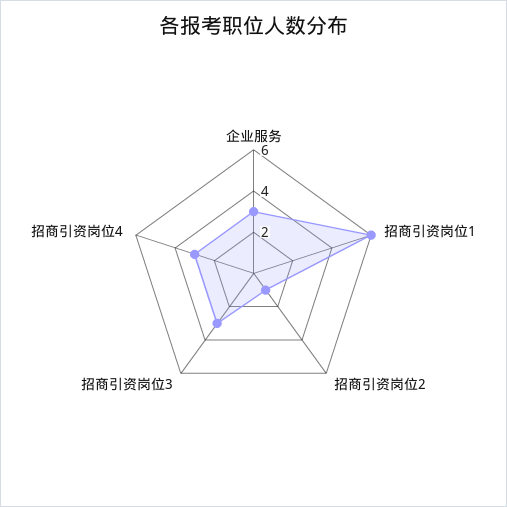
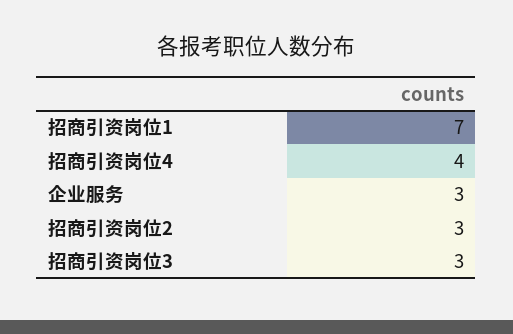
  {
    "企业服务": 3,
-   "招商引资岗位1": 6,
+   "招商引资岗位1": 7,
-   "招商引资岗位2": 1,
+   "招商引资岗位2": 3,
    "招商引资岗位3": 3,
-   "招商引资岗位4": 3
+   "招商引资岗位4": 4
  }

